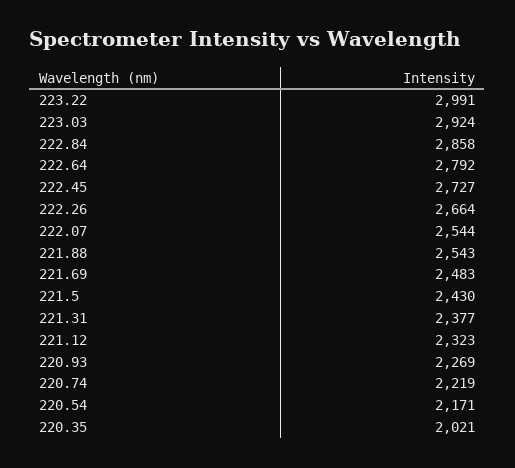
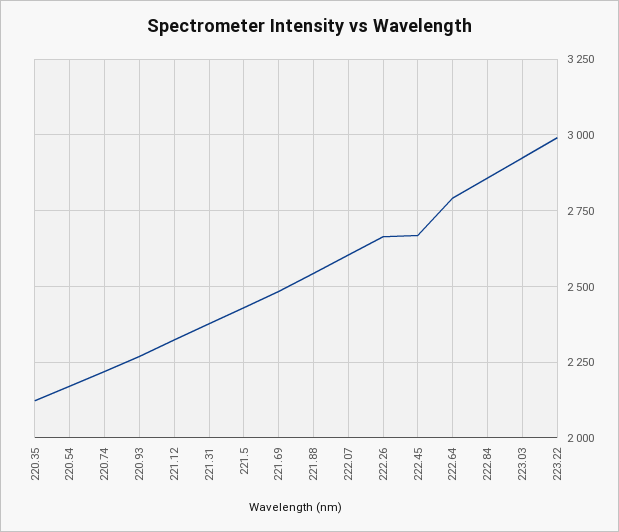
  {
    "223.22": 2991,
    "223.03": 2924,
    "222.84": 2858,
    "222.64": 2792,
-   "222.45": 2727,
+   "222.45": 2675,
    "222.26": 2664,
-   "222.07": 2544,
+   "222.07": 2600,
    "221.88": 2543,
    "221.69": 2483,
    "221.5": 2430,
    "221.31": 2377,
    "221.12": 2323,
    "220.93": 2269,
    "220.74": 2219,
    "220.54": 2171,
-   "220.35": 2021
+   "220.35": 2125
  }

